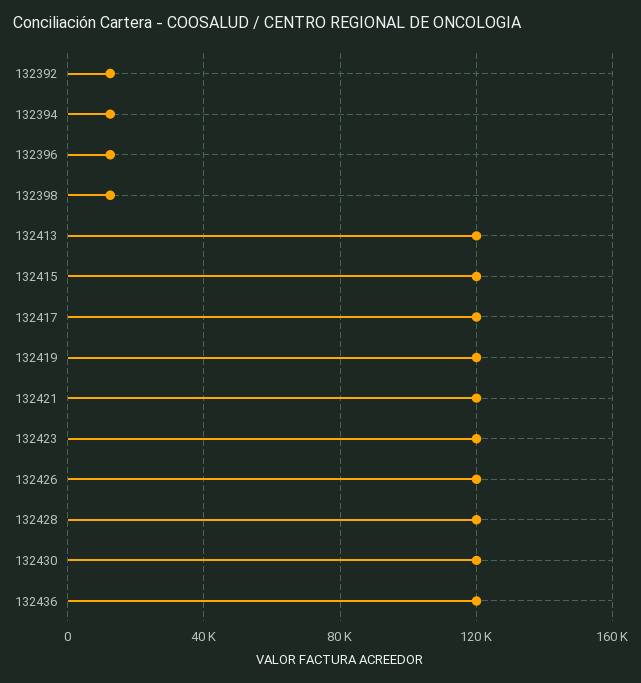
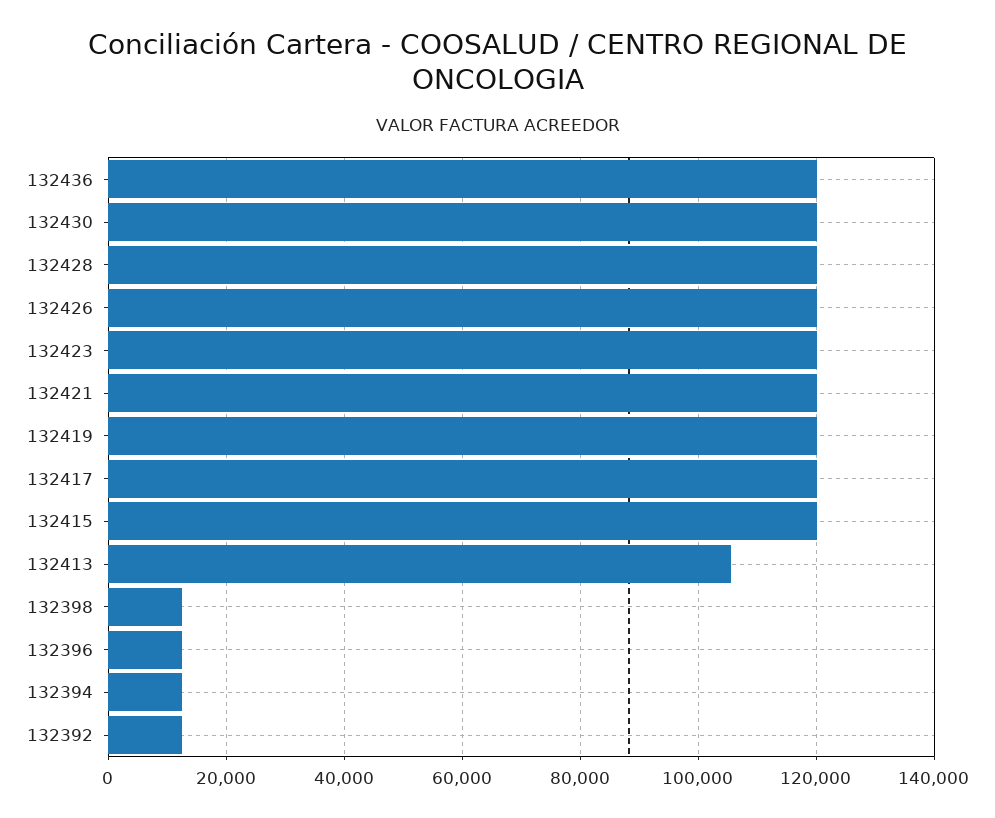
  {
    "132392": 12000,
    "132394": 12000,
    "132396": 12000,
    "132398": 12000,
-   "132413": 120000,
+   "132413": 106000,
    "132415": 120000,
    "132417": 120000,
    "132419": 120000,
    "132421": 120000,
    "132423": 120000,
    "132426": 120000,
    "132428": 120000,
    "132430": 120000,
    "132436": 120000
  }

